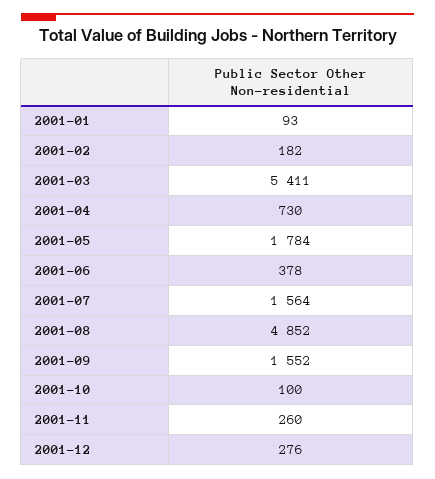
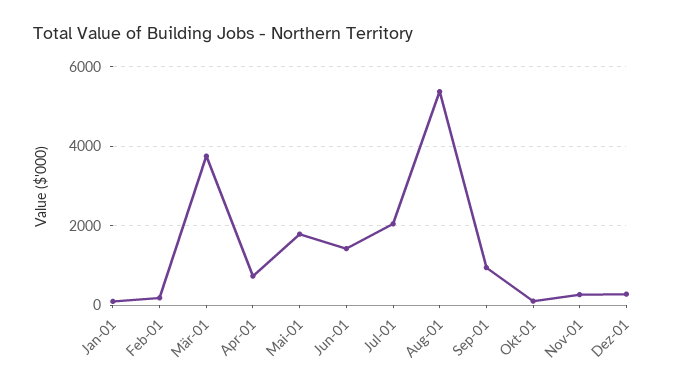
  {
    "2001-01": 93,
    "2001-02": 182,
-   "2001-03": 5411,
+   "2001-03": 3800,
    "2001-04": 730,
    "2001-05": 1784,
-   "2001-06": 378,
+   "2001-06": 1400,
-   "2001-07": 1564,
+   "2001-07": 2000,
-   "2001-08": 4852,
+   "2001-08": 5400,
-   "2001-09": 1552,
+   "2001-09": 1000,
    "2001-10": 100,
    "2001-11": 260,
    "2001-12": 276
  }

